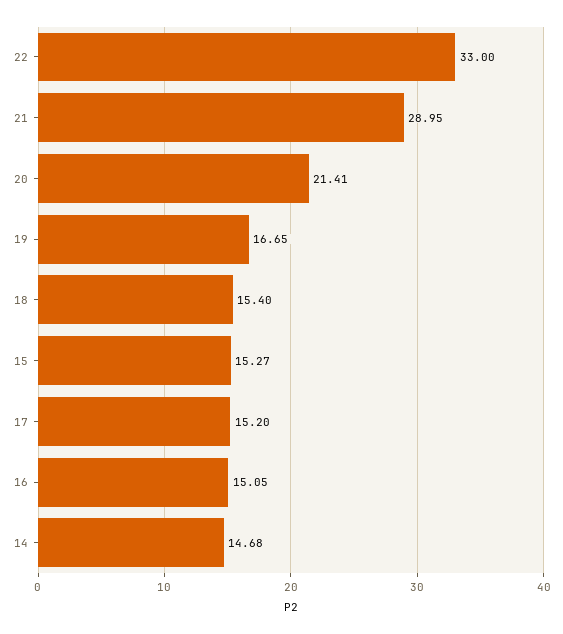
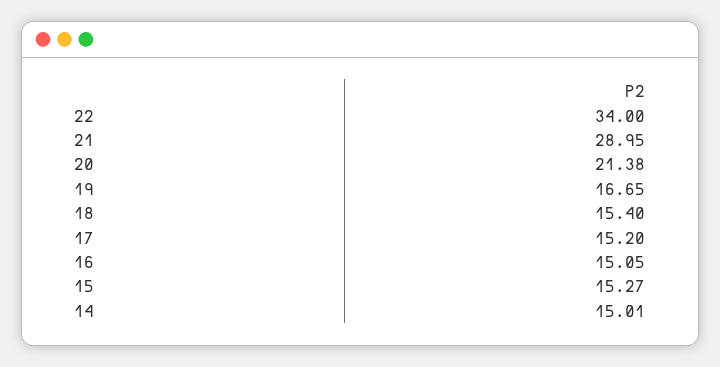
  {
-   "22": 33,
+   "22": 34,
    "21": 28.95,
-   "20": 21.41,
+   "20": 21.38,
    "19": 16.65,
    "18": 15.4,
    "15": 15.27,
    "17": 15.2,
    "16": 15.05,
-   "14": 14.68
+   "14": 15.01
  }

